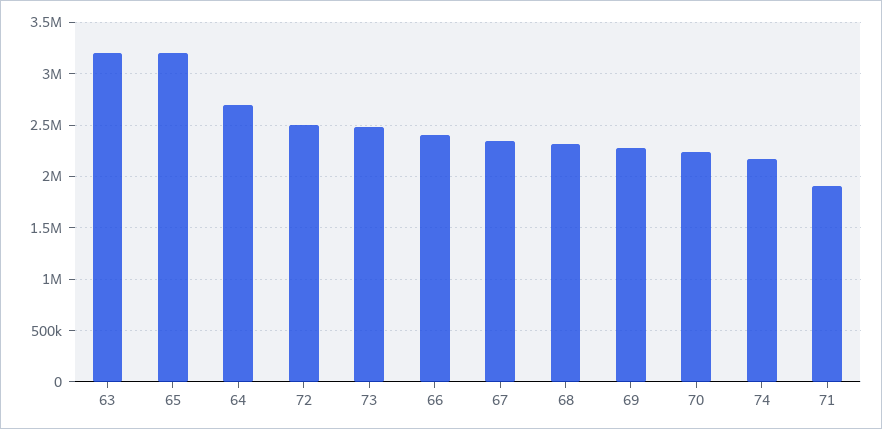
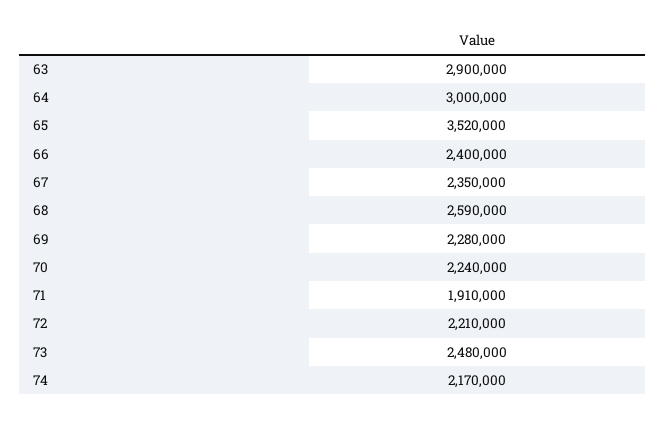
  {
-   "63": 3200000,
+   "63": 2900000,
-   "65": 3200000,
+   "65": 3520000,
-   "64": 2700000,
+   "64": 3000000,
-   "72": 2500000,
+   "72": 2210000,
    "73": 2480000,
    "66": 2400000,
    "67": 2350000,
-   "68": 2300000,
+   "68": 2590000,
    "69": 2280000,
    "70": 2240000,
    "74": 2170000,
    "71": 1910000
  }

